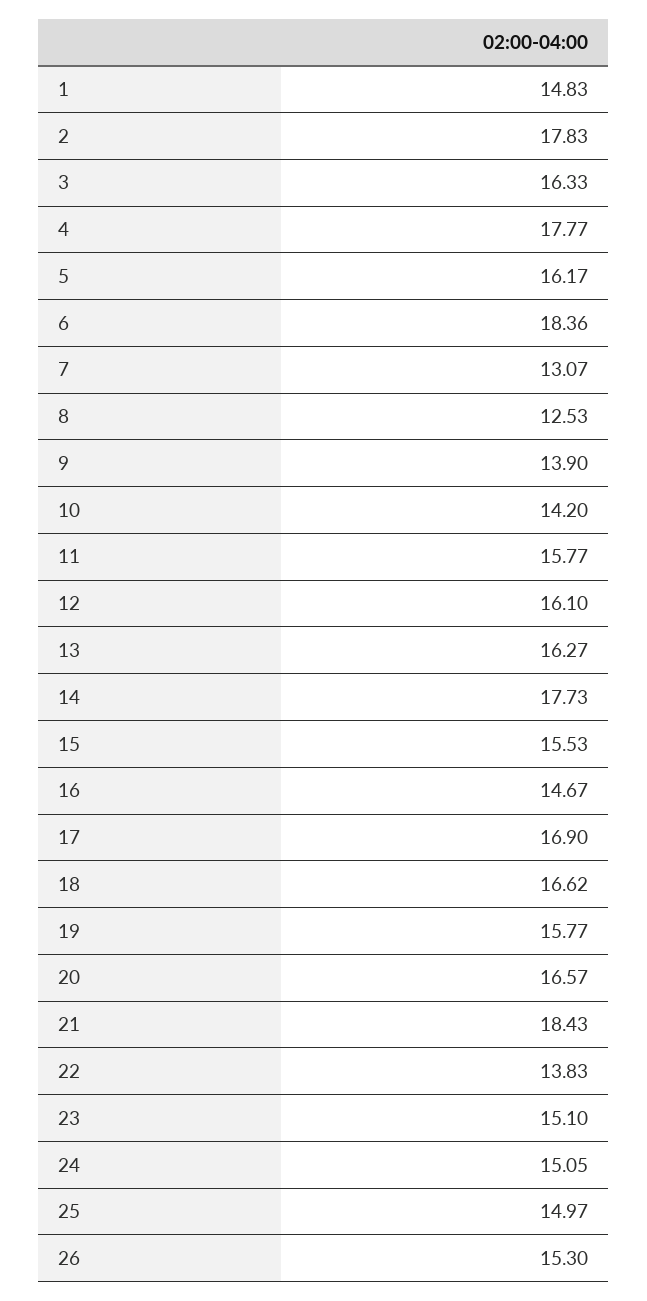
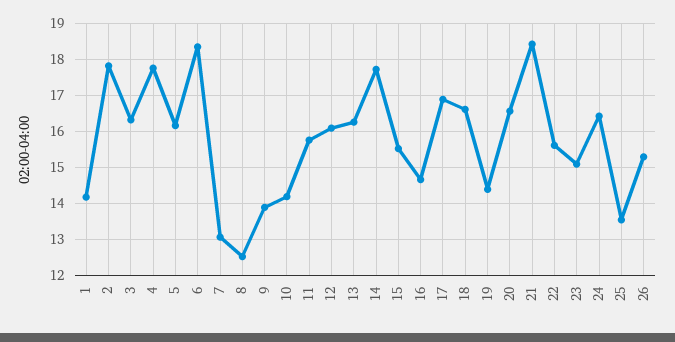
  {
-   "1": 14.83,
+   "1": 14.2,
    "2": 17.83,
    "3": 16.33,
    "4": 17.77,
    "5": 16.17,
    "6": 18.36,
    "7": 13.07,
    "8": 12.53,
    "9": 13.9,
    "10": 14.2,
    "11": 15.77,
    "12": 16.1,
    "13": 16.27,
    "14": 17.73,
    "15": 15.53,
    "16": 14.67,
    "17": 16.9,
    "18": 16.62,
-   "19": 15.77,
+   "19": 14.4,
    "20": 16.57,
    "21": 18.43,
-   "22": 13.83,
+   "22": 15.6,
    "23": 15.1,
-   "24": 15.05,
+   "24": 16.4,
-   "25": 14.97,
+   "25": 13.6,
    "26": 15.3
  }

